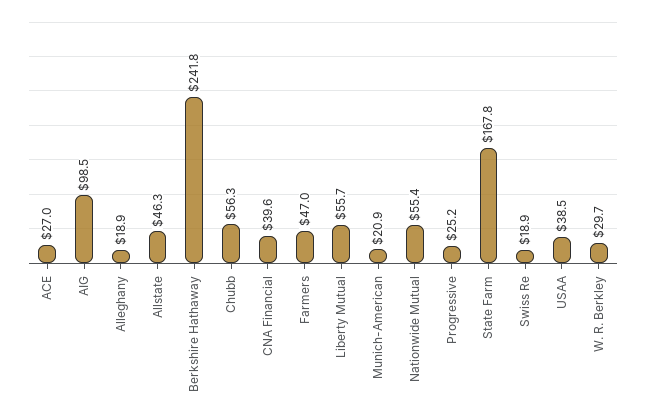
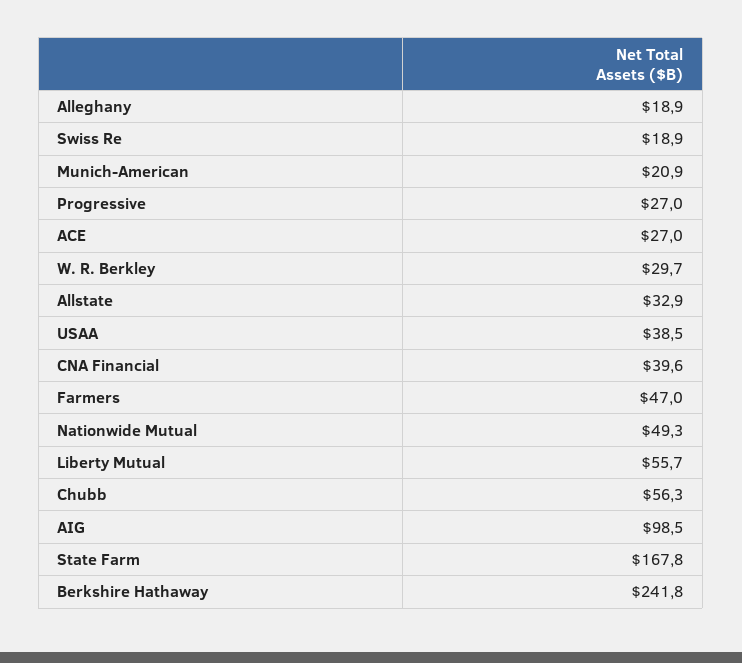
  {
    "ACE": 27,
    "AIG": 98.5,
    "Alleghany": 18.9,
-   "Allstate": 46.3,
+   "Allstate": 32.9,
    "Berkshire Hathaway": 241.8,
    "Chubb": 56.3,
    "CNA Financial": 39.6,
    "Farmers": 47,
    "Liberty Mutual": 55.7,
    "Munich-American": 20.9,
-   "Nationwide Mutual": 55.4,
+   "Nationwide Mutual": 49.3,
-   "Progressive": 25.2,
+   "Progressive": 27,
    "State Farm": 167.8,
    "Swiss Re": 18.9,
    "USAA": 38.5,
    "W. R. Berkley": 29.7
  }

